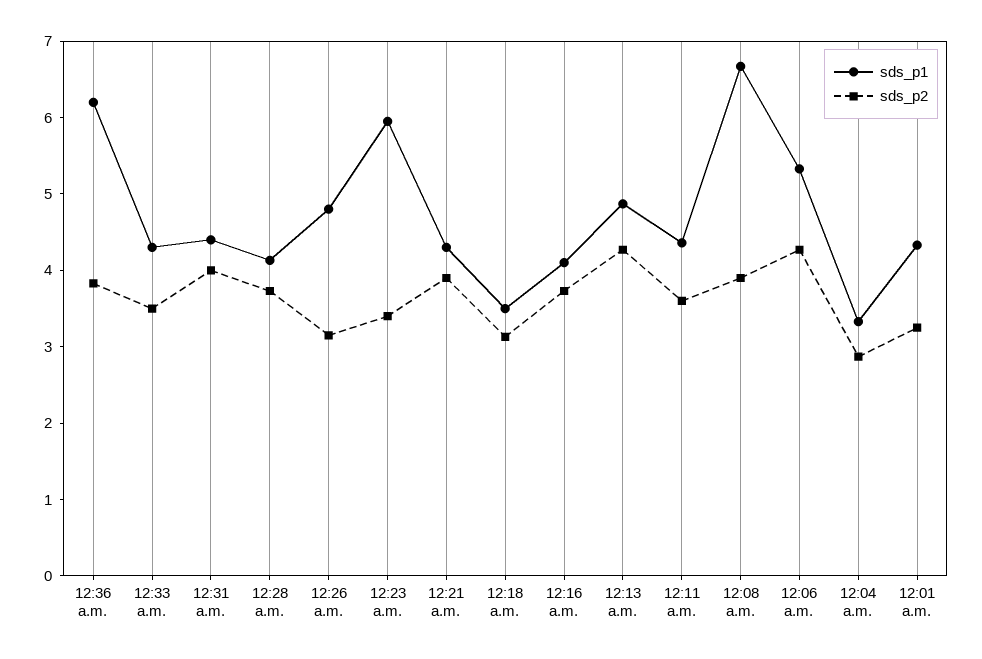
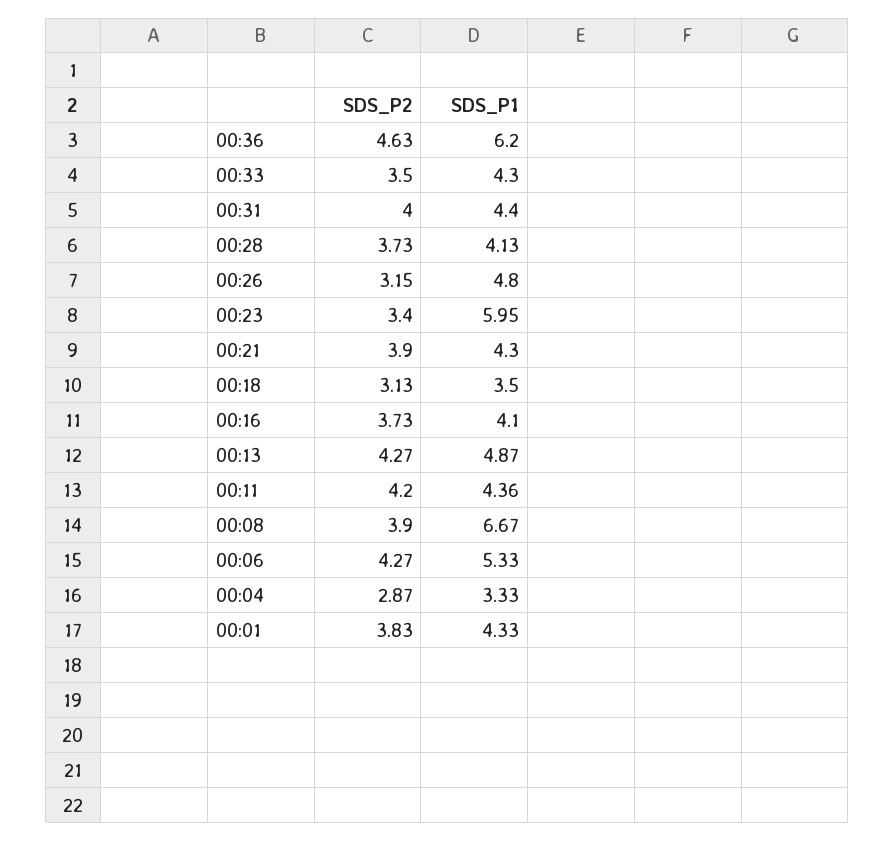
  {
    "sds_p1": {
      "12:36 a.m.": 6.2,
      "12:33 a.m.": 4.3,
      "12:31 a.m.": 4.4,
      "12:28 a.m.": 4.13,
      "12:26 a.m.": 4.8,
      "12:23 a.m.": 5.95,
      "12:21 a.m.": 4.3,
      "12:18 a.m.": 3.5,
      "12:16 a.m.": 4.1,
      "12:13 a.m.": 4.87,
      "12:11 a.m.": 4.36,
      "12:08 a.m.": 6.67,
      "12:06 a.m.": 5.33,
      "12:04 a.m.": 3.33,
      "12:01 a.m.": 4.33
    },
    "sds_p2": {
-     "12:36 a.m.": 3.8,
+     "12:36 a.m.": 4.63,
      "12:33 a.m.": 3.5,
      "12:31 a.m.": 4,
      "12:28 a.m.": 3.73,
      "12:26 a.m.": 3.15,
      "12:23 a.m.": 3.4,
      "12:21 a.m.": 3.9,
      "12:18 a.m.": 3.13,
      "12:16 a.m.": 3.73,
      "12:13 a.m.": 4.27,
-     "12:11 a.m.": 3.6,
+     "12:11 a.m.": 4.2,
      "12:08 a.m.": 3.9,
      "12:06 a.m.": 4.27,
      "12:04 a.m.": 2.87,
-     "12:01 a.m.": 3.2
+     "12:01 a.m.": 3.83
    }
  }

